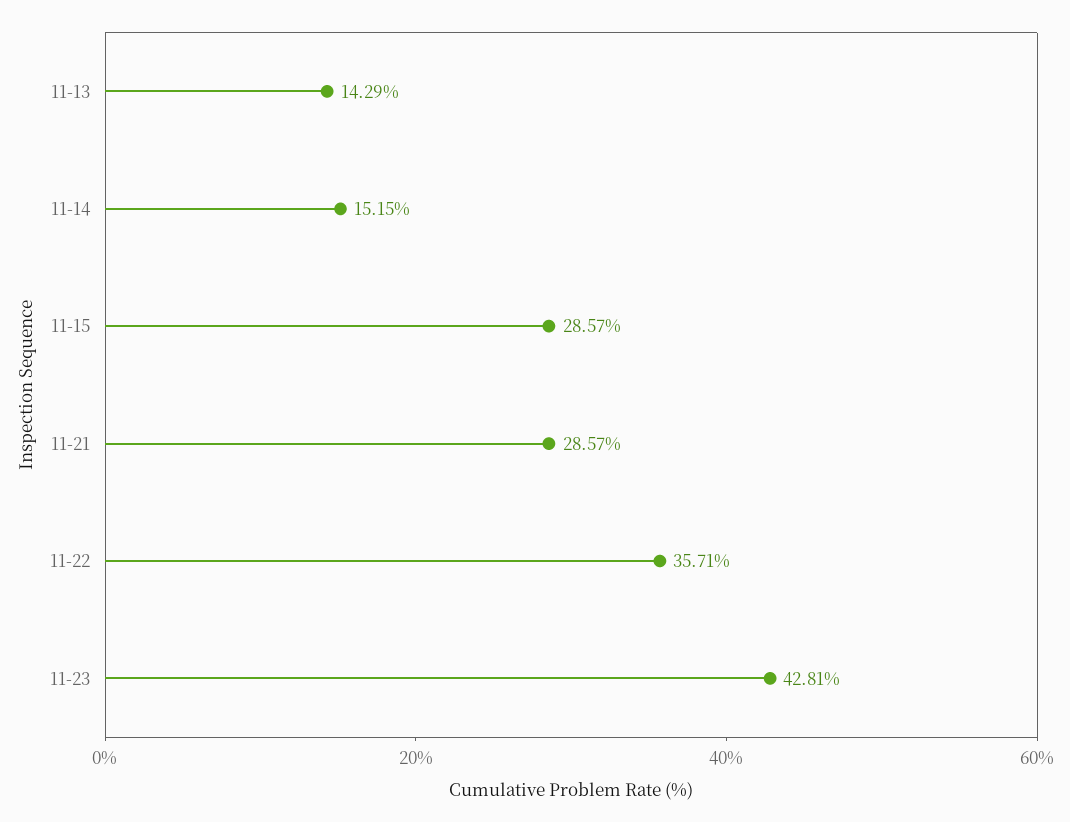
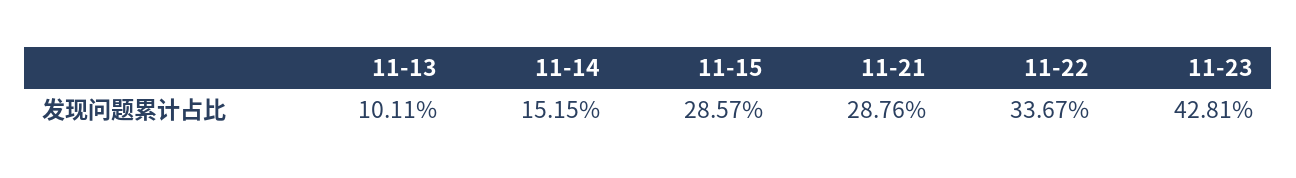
  {
-   "11-13": 14.29,
+   "11-13": 10.11,
    "11-14": 15.15,
    "11-15": 28.57,
-   "11-21": 28.57,
+   "11-21": 28.76,
-   "11-22": 35.71,
+   "11-22": 33.67,
    "11-23": 42.81
  }

